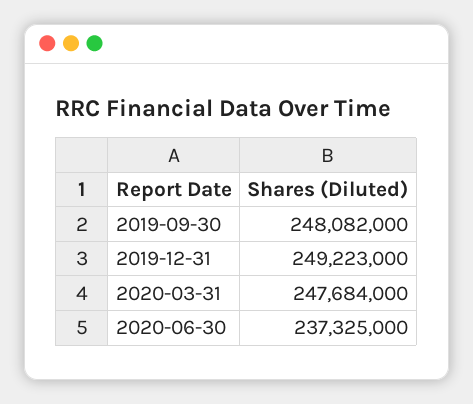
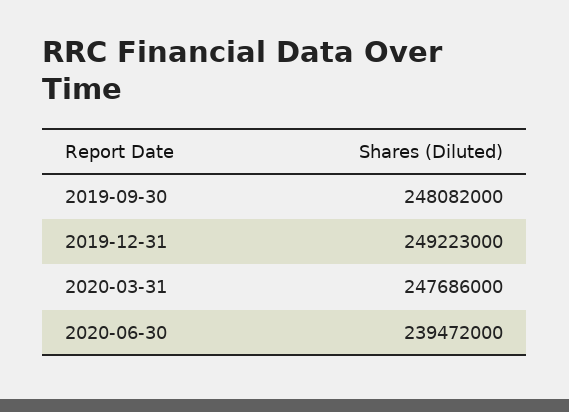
  {
    "2019-09-30": 248082000,
    "2019-12-31": 249223000,
-   "2020-03-31": 247684000,
+   "2020-03-31": 247686000,
-   "2020-06-30": 237325000
+   "2020-06-30": 239472000
  }

